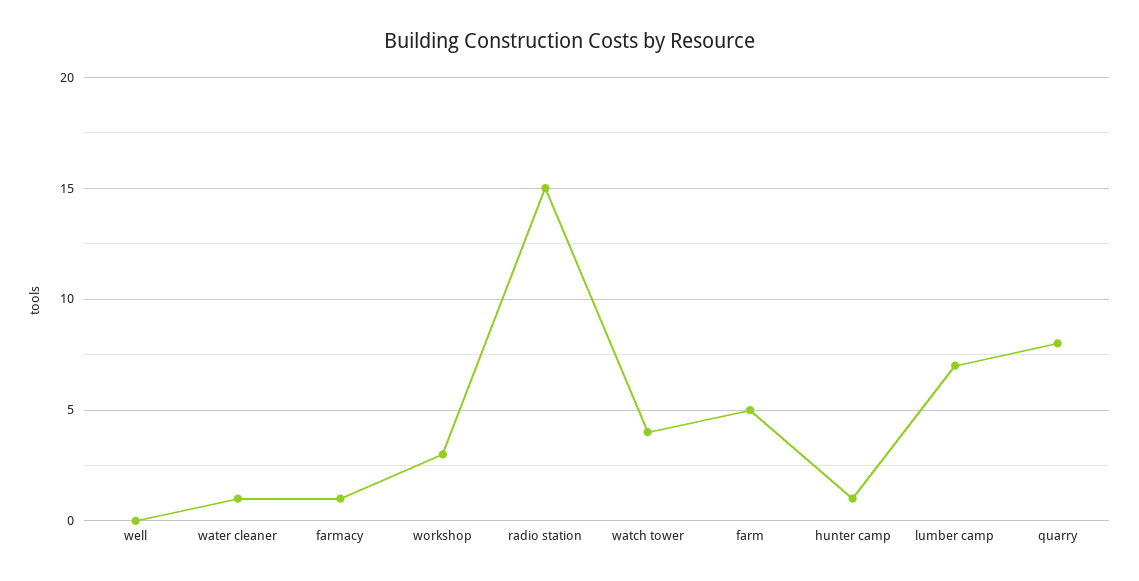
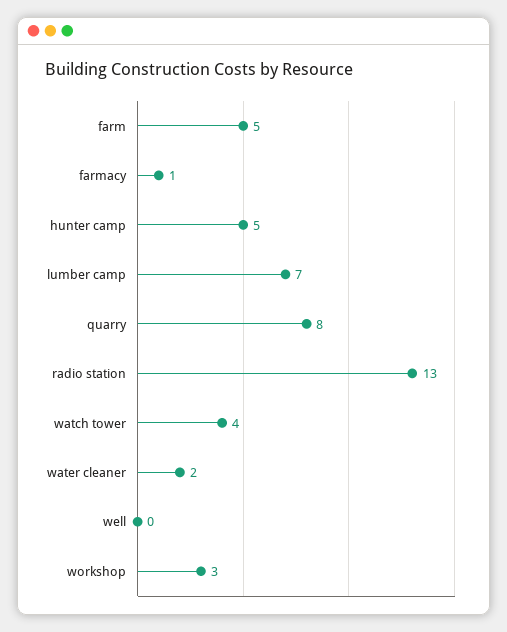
  {
    "well": 0,
-   "water cleaner": 1,
+   "water cleaner": 2,
    "farmacy": 1,
    "workshop": 3,
-   "radio station": 15,
+   "radio station": 13,
    "watch tower": 4,
    "farm": 5,
-   "hunter camp": 1,
+   "hunter camp": 5,
    "lumber camp": 7,
    "quarry": 8
  }

